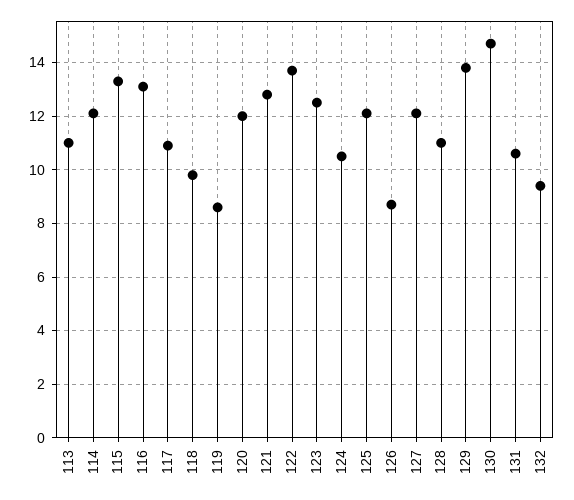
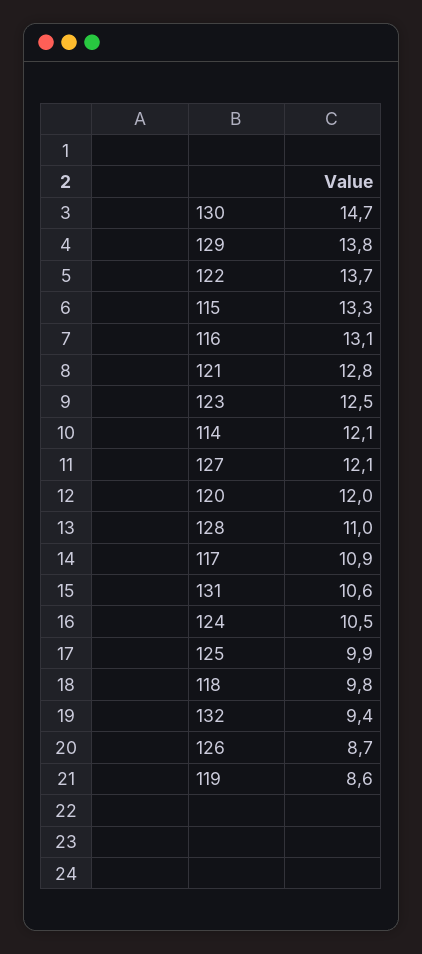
  {
-   "113": 11,
    "114": 12.1,
    "115": 13.3,
    "116": 13.1,
    "117": 10.9,
    "118": 9.8,
    "119": 8.6,
    "120": 12,
    "121": 12.8,
    "122": 13.7,
    "123": 12.5,
    "124": 10.5,
-   "125": 12,
+   "125": 9.9,
    "126": 8.7,
    "127": 12.1,
    "128": 11,
    "129": 13.8,
    "130": 14.7,
    "131": 10.6,
    "132": 9.4
  }

